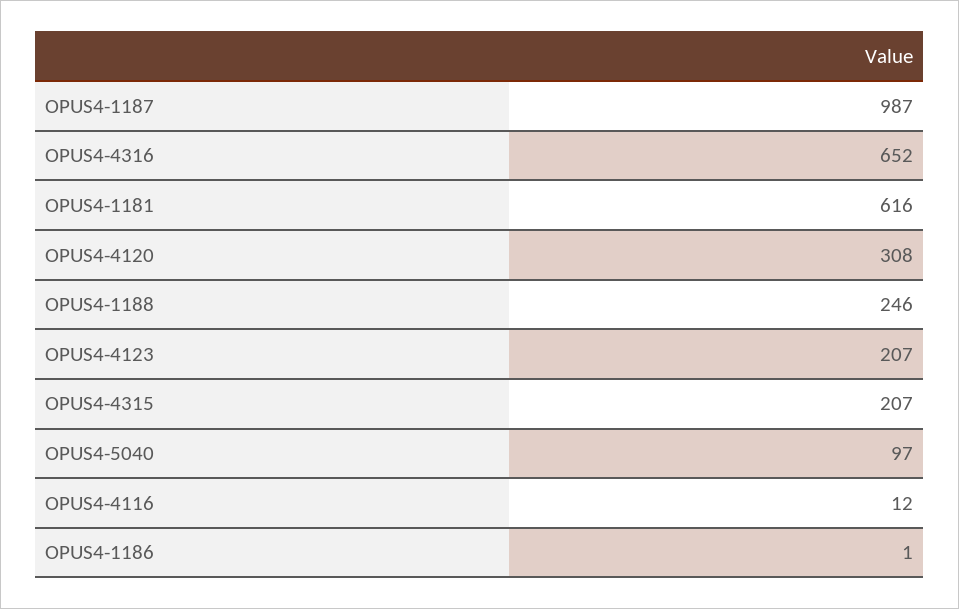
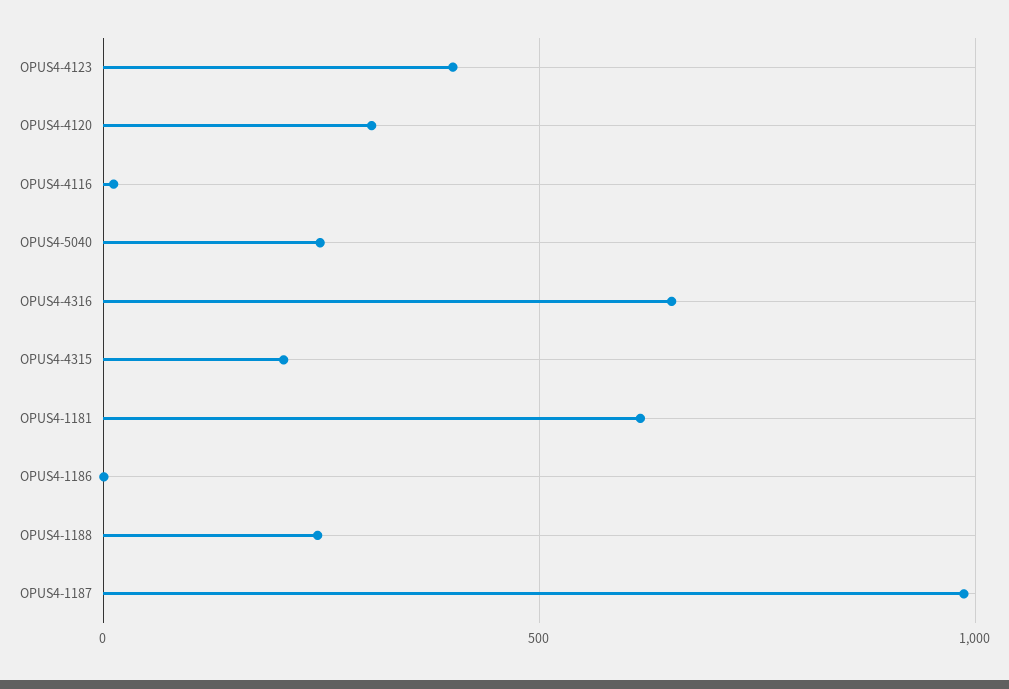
  {
    "OPUS4-1187": 987,
    "OPUS4-4316": 652,
    "OPUS4-1181": 616,
    "OPUS4-4120": 308,
    "OPUS4-1188": 246,
-   "OPUS4-4123": 207,
+   "OPUS4-4123": 400,
    "OPUS4-4315": 207,
-   "OPUS4-5040": 97,
+   "OPUS4-5040": 250,
    "OPUS4-4116": 12,
    "OPUS4-1186": 1
  }

